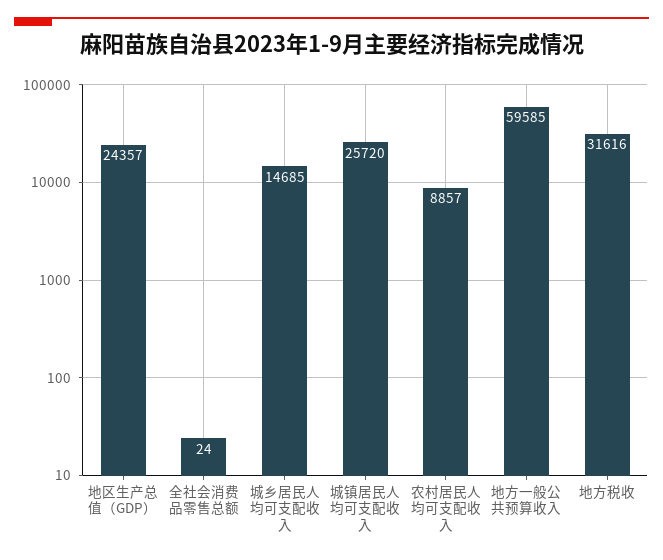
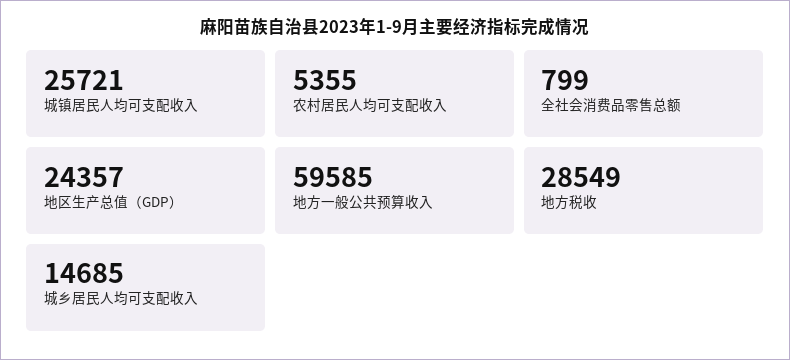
  {
    "地区生产总值（GDP）": 24357,
-   "全社会消费品零售总额": 24,
+   "全社会消费品零售总额": 799,
    "城乡居民人均可支配收入": 14685,
-   "城镇居民人均可支配收入": 25720,
+   "城镇居民人均可支配收入": 25721,
-   "农村居民人均可支配收入": 8857,
+   "农村居民人均可支配收入": 5355,
    "地方一般公共预算收入": 59585,
-   "地方税收": 31616
+   "地方税收": 28549
  }

